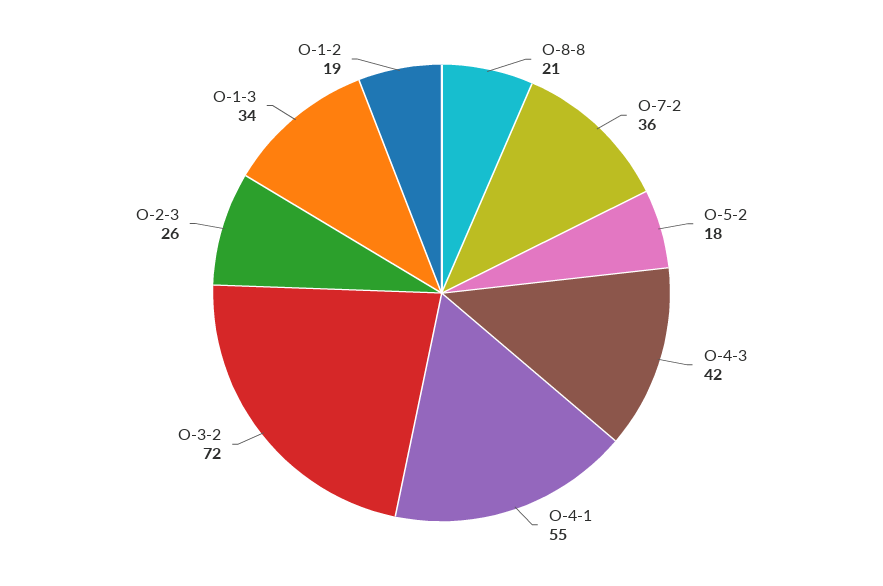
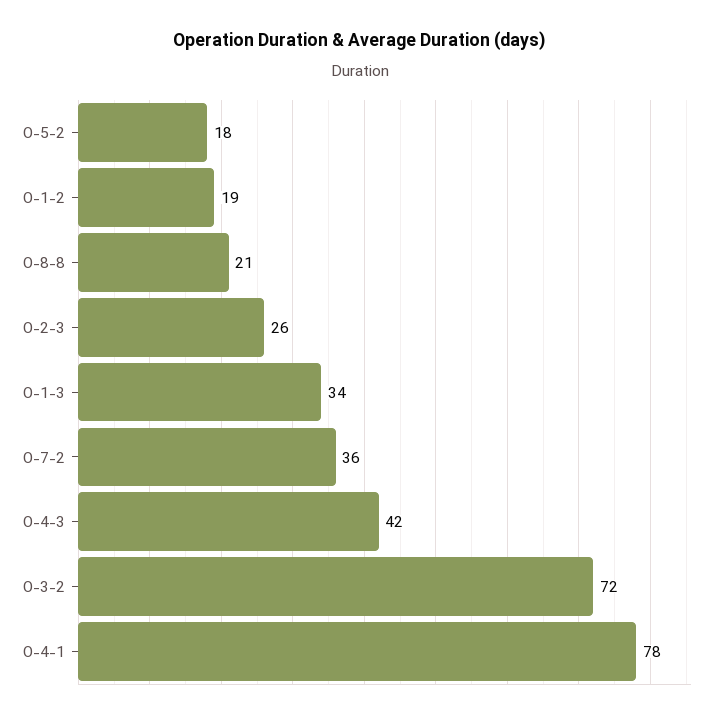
  {
    "O-8-8": 21,
    "O-7-2": 36,
    "O-5-2": 18,
    "O-4-3": 42,
-   "O-4-1": 55,
+   "O-4-1": 78,
    "O-3-2": 72,
    "O-2-3": 26,
    "O-1-3": 34,
    "O-1-2": 19
  }

